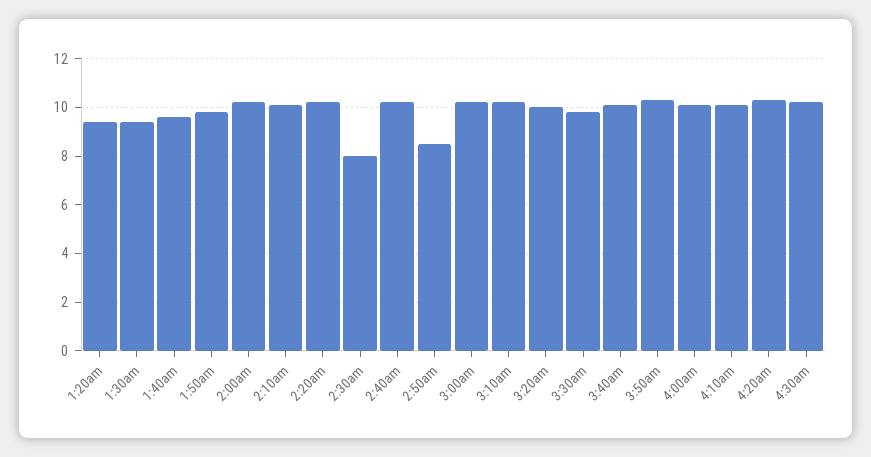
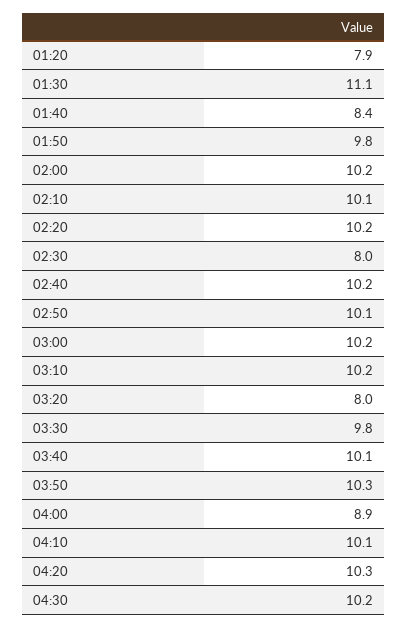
  {
-   "1:20am": 9.5,
+   "1:20am": 7.9,
-   "1:30am": 9.5,
+   "1:30am": 11.1,
-   "1:40am": 9.5,
+   "1:40am": 8.4,
    "1:50am": 9.8,
    "2:00am": 10.2,
    "2:10am": 10.1,
    "2:20am": 10.2,
    "2:30am": 8,
    "2:40am": 10.2,
-   "2:50am": 8.5,
+   "2:50am": 10.1,
    "3:00am": 10.2,
    "3:10am": 10.2,
-   "3:20am": 10,
+   "3:20am": 8,
    "3:30am": 9.8,
    "3:40am": 10.1,
    "3:50am": 10.3,
-   "4:00am": 10,
+   "4:00am": 8.9,
    "4:10am": 10.1,
    "4:20am": 10.3,
    "4:30am": 10.2
  }

